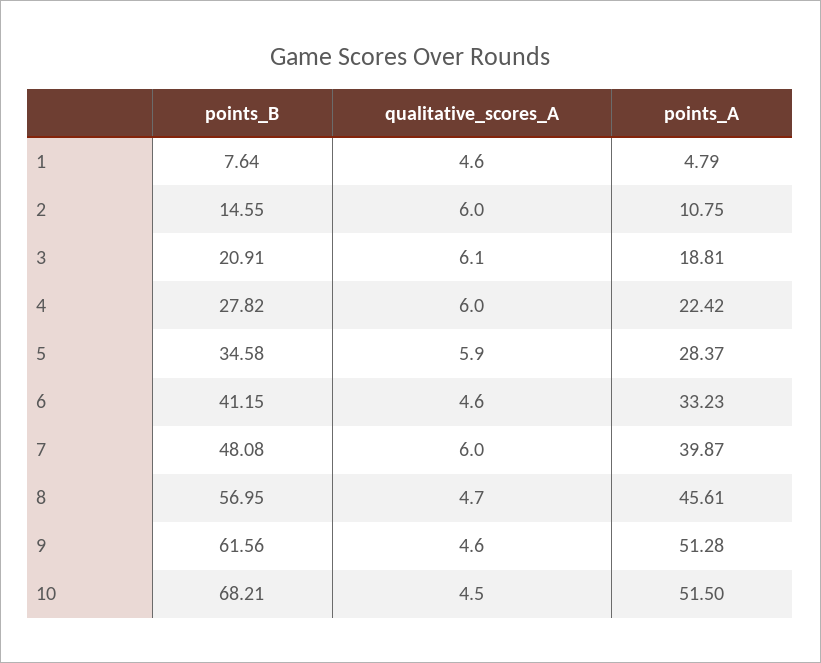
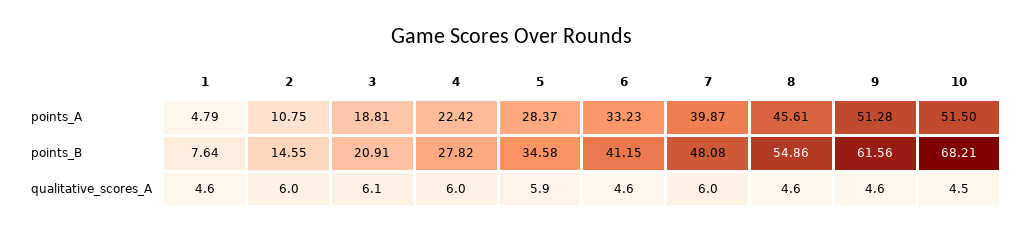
  {
    "points_B": {
      "1": 7.64,
      "2": 14.55,
      "3": 20.91,
      "4": 27.82,
      "5": 34.58,
      "6": 41.15,
      "7": 48.08,
-     "8": 56.95,
+     "8": 54.86,
      "9": 61.56,
      "10": 68.21
    },
    "qualitative_scores_A": {
      "1": 4.6,
      "2": 6,
      "3": 6.1,
      "4": 6,
      "5": 5.9,
      "6": 4.6,
      "7": 6,
-     "8": 4.7,
+     "8": 4.6,
      "9": 4.6,
      "10": 4.5
    },
    "points_A": {
      "1": 4.79,
      "2": 10.75,
      "3": 18.81,
      "4": 22.42,
      "5": 28.37,
      "6": 33.23,
      "7": 39.87,
      "8": 45.61,
      "9": 51.28,
      "10": 51.5
    }
  }

